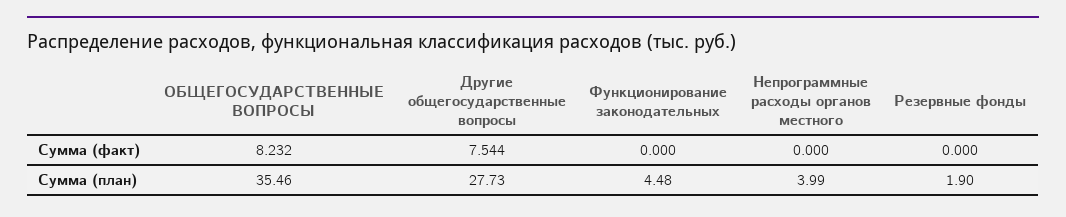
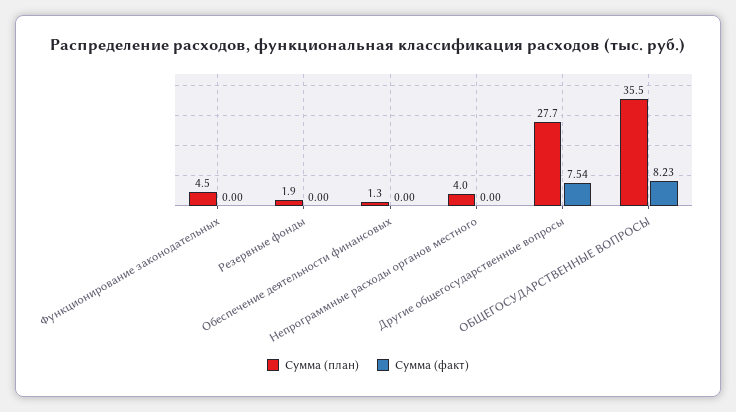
  {
    "Сумма (факт)": {
      "ОБЩЕГОСУДАРСТВЕННЫЕ ВОПРОСЫ": 8.232,
      "Другие общегосударственные вопросы": 7.544,
      "Функционирование законодательных": 0,
      "Непрограммные расходы органов местного": 0,
-     "Резервные фонды": 0
+     "Резервные фонды": 0,
+     "Обеспечение деятельности финансовых": 0
    },
    "Сумма (план)": {
      "ОБЩЕГОСУДАРСТВЕННЫЕ ВОПРОСЫ": 35.46,
      "Другие общегосударственные вопросы": 27.73,
      "Функционирование законодательных": 4.48,
      "Непрограммные расходы органов местного": 3.99,
-     "Резервные фонды": 1.9
+     "Резервные фонды": 1.9,
+     "Обеспечение деятельности финансовых": 1.3
    }
  }

